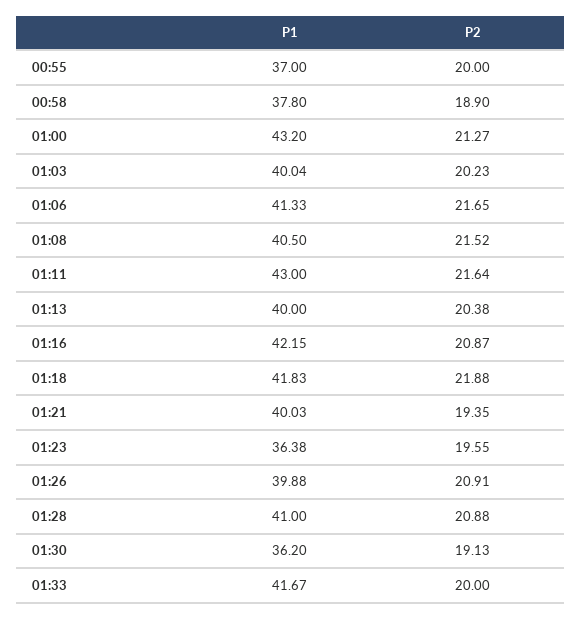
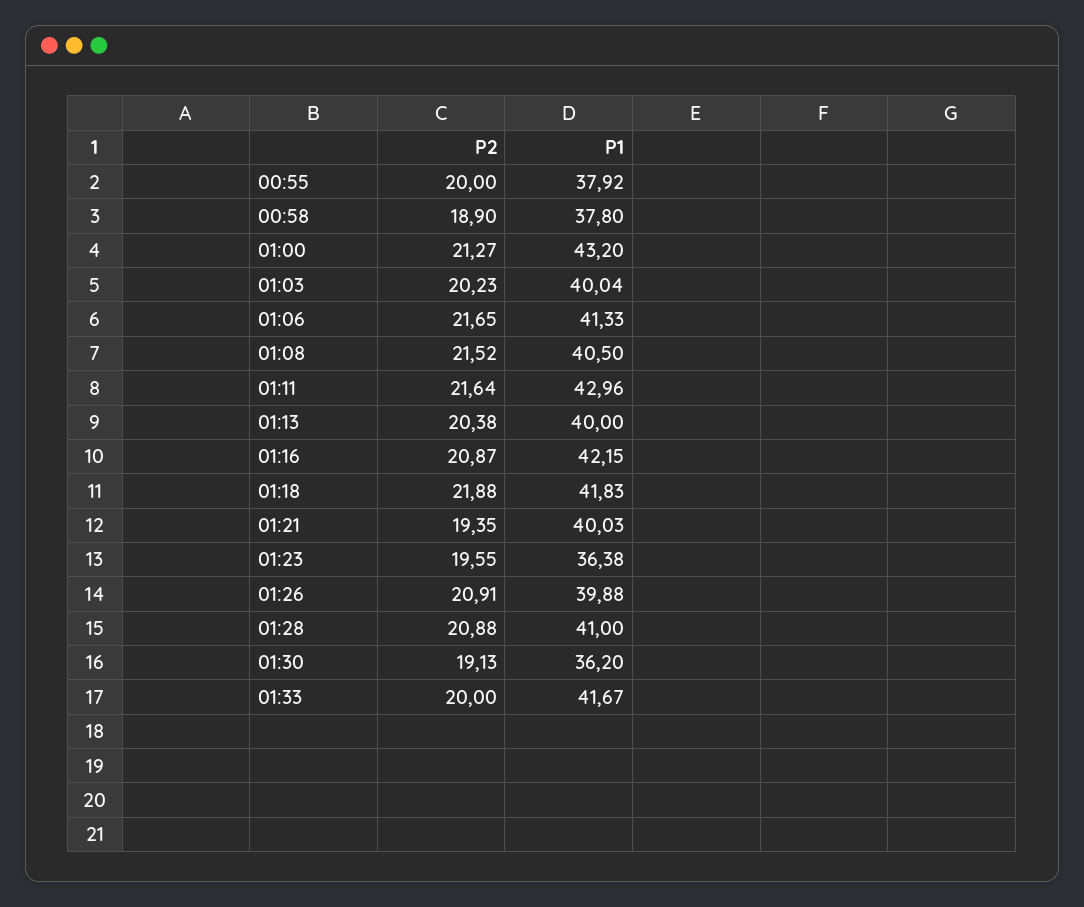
  {
    "P1": {
-     "00:55": 37,
+     "00:55": 37.92,
      "00:58": 37.8,
      "01:00": 43.2,
      "01:03": 40.04,
      "01:06": 41.33,
      "01:08": 40.5,
-     "01:11": 43,
+     "01:11": 42.96,
      "01:13": 40,
      "01:16": 42.15,
      "01:18": 41.83,
      "01:21": 40.03,
      "01:23": 36.38,
      "01:26": 39.88,
      "01:28": 41,
      "01:30": 36.2,
      "01:33": 41.67
    },
    "P2": {
      "00:55": 20,
      "00:58": 18.9,
      "01:00": 21.27,
      "01:03": 20.23,
      "01:06": 21.65,
      "01:08": 21.52,
      "01:11": 21.64,
      "01:13": 20.38,
      "01:16": 20.87,
      "01:18": 21.88,
      "01:21": 19.35,
      "01:23": 19.55,
      "01:26": 20.91,
      "01:28": 20.88,
      "01:30": 19.13,
      "01:33": 20
    }
  }

